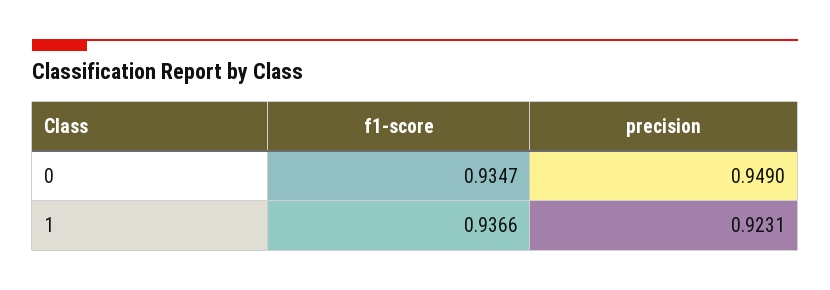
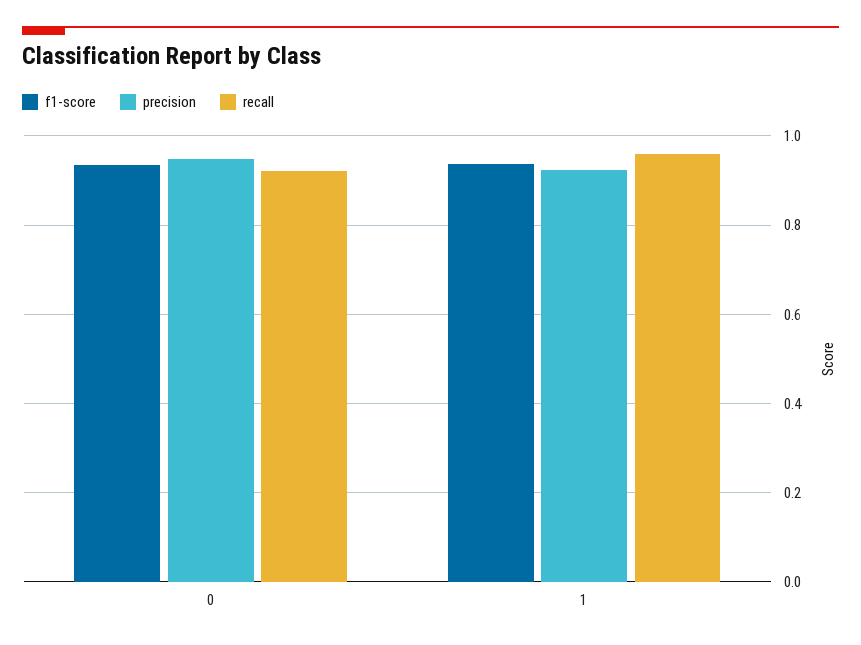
  {
    "f1-score": {
      "0": 0.9347,
      "1": 0.9366
    },
    "precision": {
      "0": 0.949,
      "1": 0.9231
-   }
+   },
+   "recall": {
+     "0": 0.92,
+     "1": 0.96
+   }
  }

